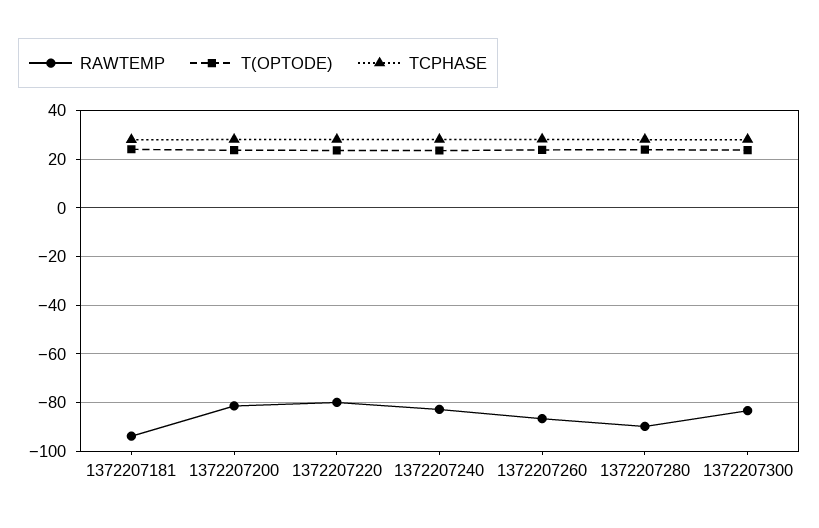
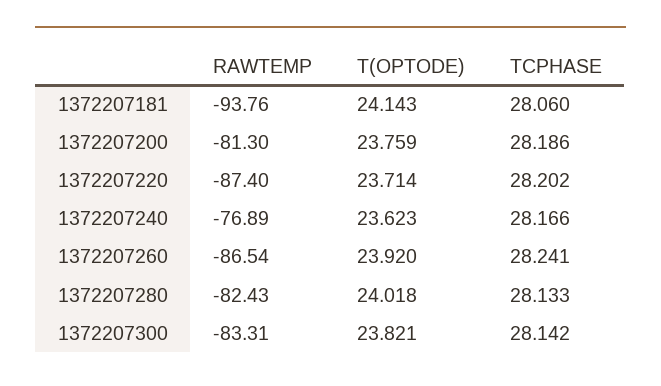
  {
    "RAWTEMP": {
      "1372207181": -93.76,
      "1372207200": -81.3,
-     "1372207220": -80,
+     "1372207220": -87.4,
-     "1372207240": -82.5,
+     "1372207240": -76.89,
      "1372207260": -86.54,
-     "1372207280": -90,
+     "1372207280": -82.43,
      "1372207300": -83.31
    },
    "T(OPTODE)": {
      "1372207181": 24.143,
      "1372207200": 23.759,
      "1372207220": 23.714,
      "1372207240": 23.623,
      "1372207260": 23.92,
      "1372207280": 24.018,
      "1372207300": 23.821
    },
    "TCPHASE": {
      "1372207181": 28.06,
      "1372207200": 28.186,
      "1372207220": 28.202,
      "1372207240": 28.166,
      "1372207260": 28.241,
      "1372207280": 28.133,
      "1372207300": 28.142
    }
  }

